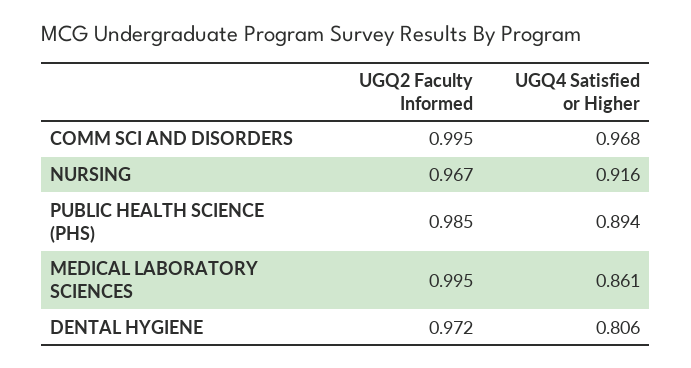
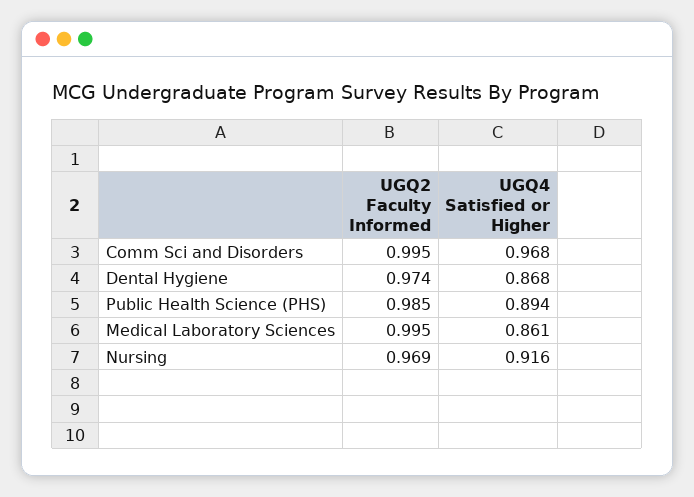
  {
    "UGQ2 Faculty Informed": {
      "COMM SCI AND DISORDERS": 0.995,
-     "NURSING": 0.967,
+     "NURSING": 0.969,
      "PUBLIC HEALTH SCIENCE (PHS)": 0.985,
      "MEDICAL LABORATORY SCIENCES": 0.995,
-     "DENTAL HYGIENE": 0.972
+     "DENTAL HYGIENE": 0.974
    },
    "UGQ4 Satisfied or Higher": {
      "COMM SCI AND DISORDERS": 0.968,
      "NURSING": 0.916,
      "PUBLIC HEALTH SCIENCE (PHS)": 0.894,
      "MEDICAL LABORATORY SCIENCES": 0.861,
-     "DENTAL HYGIENE": 0.806
+     "DENTAL HYGIENE": 0.868
    }
  }

